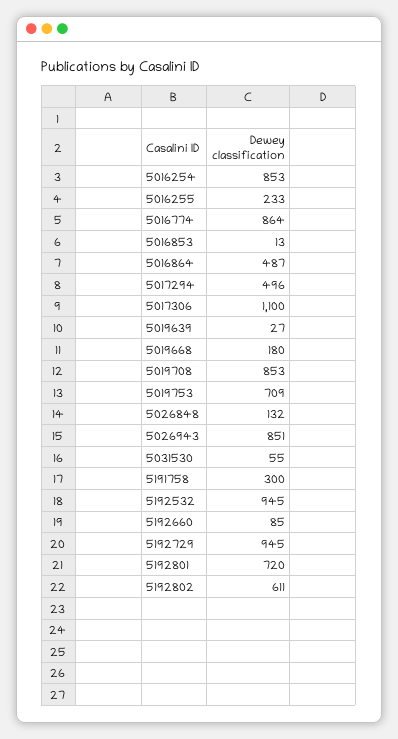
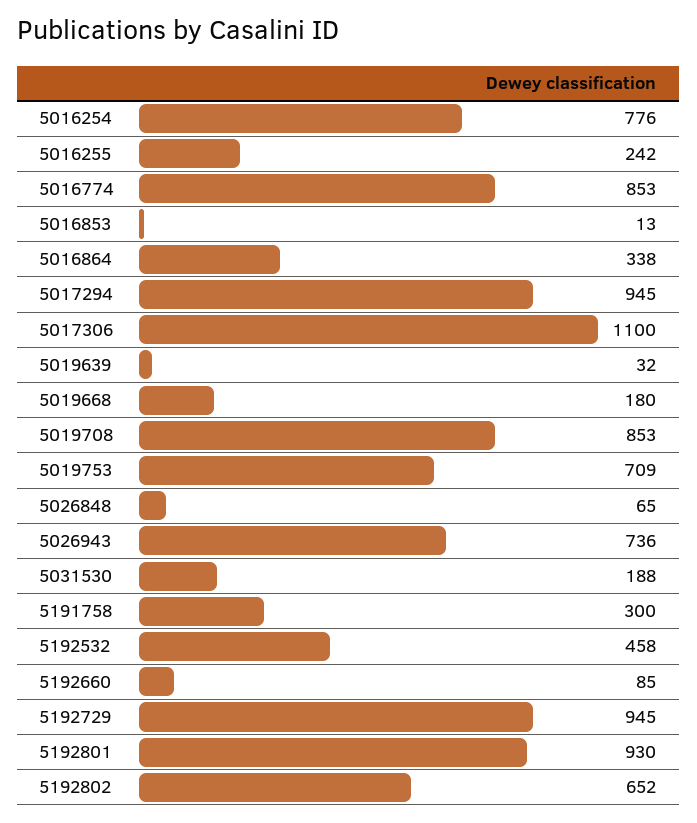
  {
-   "5016254": 853,
+   "5016254": 776,
-   "5016255": 233,
+   "5016255": 242,
-   "5016774": 864,
+   "5016774": 853,
    "5016853": 13,
-   "5016864": 487,
+   "5016864": 338,
-   "5017294": 496,
+   "5017294": 945,
    "5017306": 1100,
-   "5019639": 27,
+   "5019639": 32,
    "5019668": 180,
    "5019708": 853,
    "5019753": 709,
-   "5026848": 132,
+   "5026848": 65,
-   "5026943": 851,
+   "5026943": 736,
-   "5031530": 55,
+   "5031530": 188,
    "5191758": 300,
-   "5192532": 945,
+   "5192532": 458,
    "5192660": 85,
    "5192729": 945,
-   "5192801": 720,
+   "5192801": 930,
-   "5192802": 611
+   "5192802": 652
  }

